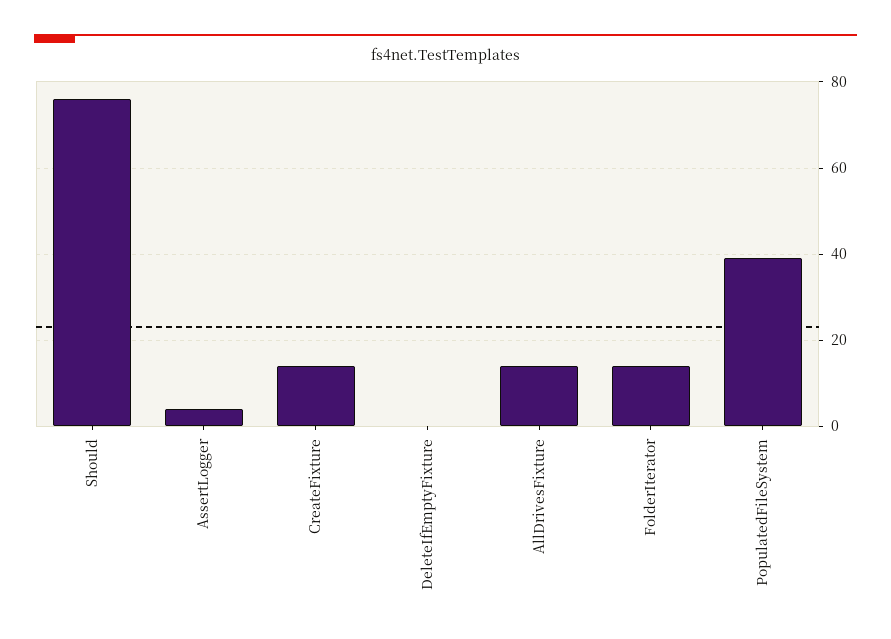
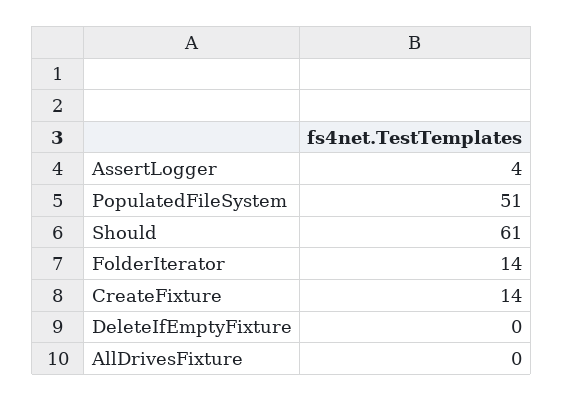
  {
-   "Should": 75,
+   "Should": 61,
    "AssertLogger": 4,
    "CreateFixture": 14,
    "DeleteIfEmptyFixture": 0,
-   "AllDrivesFixture": 15,
+   "AllDrivesFixture": 0,
    "FolderIterator": 14,
-   "PopulatedFileSystem": 40
+   "PopulatedFileSystem": 51
  }

